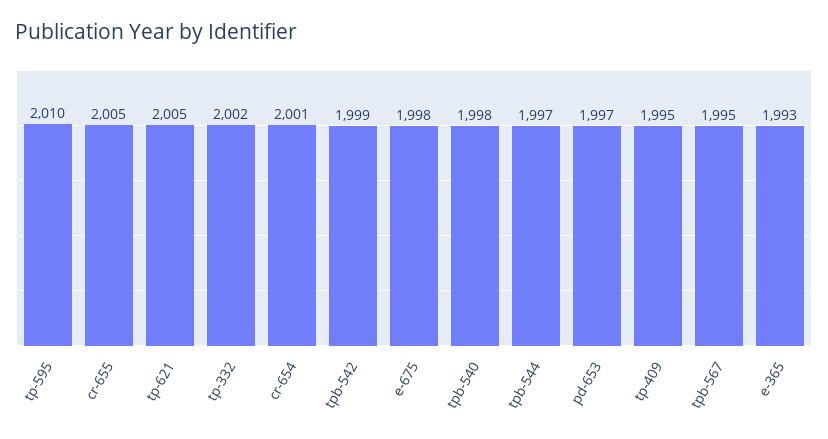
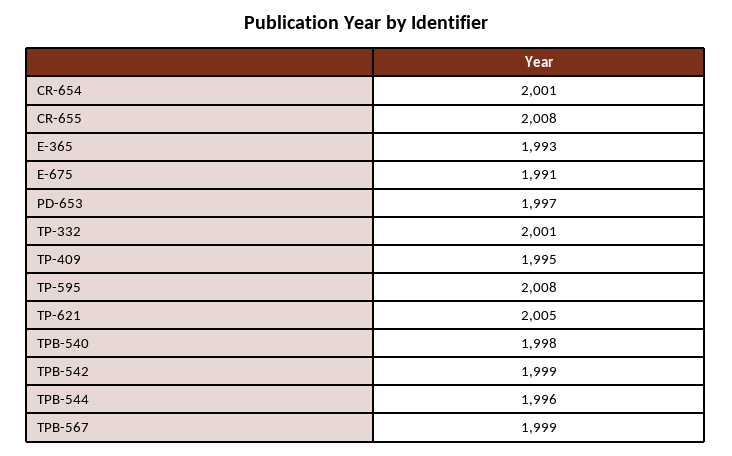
  {
-   "tp-595": 2010,
+   "tp-595": 2008,
-   "cr-655": 2005,
+   "cr-655": 2008,
    "tp-621": 2005,
-   "tp-332": 2002,
+   "tp-332": 2001,
    "cr-654": 2001,
    "tpb-542": 1999,
-   "e-675": 1998,
+   "e-675": 1991,
    "tpb-540": 1998,
-   "tpb-544": 1997,
+   "tpb-544": 1996,
    "pd-653": 1997,
    "tp-409": 1995,
-   "tpb-567": 1995,
+   "tpb-567": 1999,
    "e-365": 1993
  }

